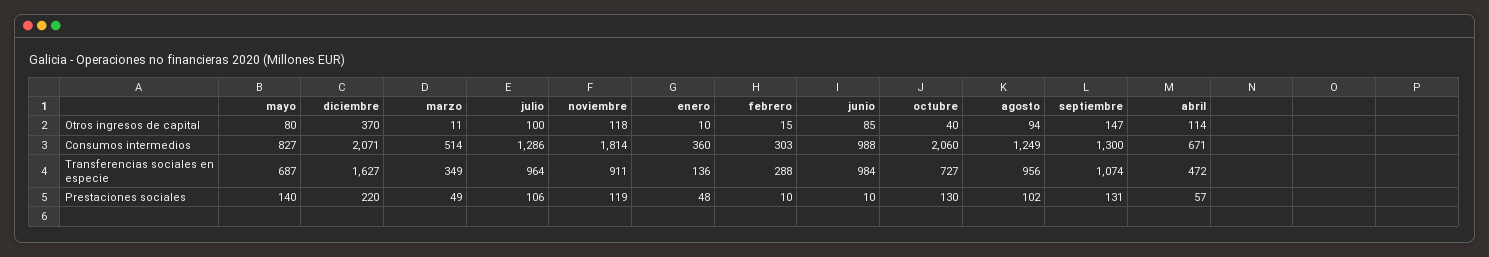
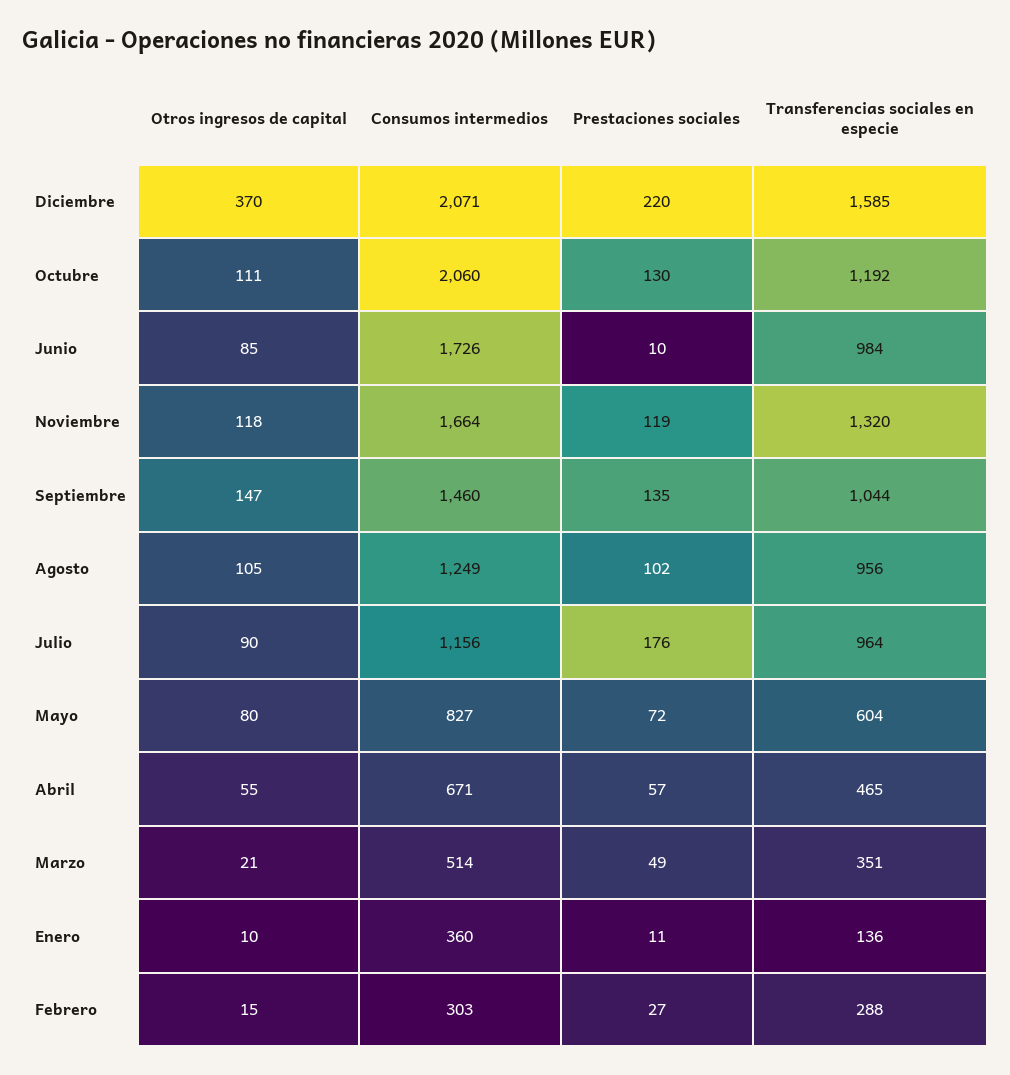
  {
    "mayo": {
      "Otros ingresos de capital": 80,
      "Consumos intermedios": 827,
-     "Transferencias sociales en especie": 687,
+     "Transferencias sociales en especie": 604,
-     "Prestaciones sociales": 140
+     "Prestaciones sociales": 72
    },
    "diciembre": {
      "Otros ingresos de capital": 370,
      "Consumos intermedios": 2071,
-     "Transferencias sociales en especie": 1627,
+     "Transferencias sociales en especie": 1585,
      "Prestaciones sociales": 220
    },
    "marzo": {
-     "Otros ingresos de capital": 11,
+     "Otros ingresos de capital": 21,
      "Consumos intermedios": 514,
-     "Transferencias sociales en especie": 349,
+     "Transferencias sociales en especie": 351,
      "Prestaciones sociales": 49
    },
    "julio": {
-     "Otros ingresos de capital": 100,
+     "Otros ingresos de capital": 90,
-     "Consumos intermedios": 1286,
+     "Consumos intermedios": 1156,
      "Transferencias sociales en especie": 964,
-     "Prestaciones sociales": 106
+     "Prestaciones sociales": 176
    },
    "noviembre": {
      "Otros ingresos de capital": 118,
-     "Consumos intermedios": 1814,
+     "Consumos intermedios": 1664,
-     "Transferencias sociales en especie": 911,
+     "Transferencias sociales en especie": 1320,
      "Prestaciones sociales": 119
    },
    "enero": {
      "Otros ingresos de capital": 10,
      "Consumos intermedios": 360,
      "Transferencias sociales en especie": 136,
-     "Prestaciones sociales": 48
+     "Prestaciones sociales": 11
    },
    "febrero": {
      "Otros ingresos de capital": 15,
      "Consumos intermedios": 303,
      "Transferencias sociales en especie": 288,
-     "Prestaciones sociales": 10
+     "Prestaciones sociales": 27
    },
    "junio": {
      "Otros ingresos de capital": 85,
-     "Consumos intermedios": 988,
+     "Consumos intermedios": 1726,
      "Transferencias sociales en especie": 984,
      "Prestaciones sociales": 10
    },
    "octubre": {
-     "Otros ingresos de capital": 40,
+     "Otros ingresos de capital": 111,
      "Consumos intermedios": 2060,
-     "Transferencias sociales en especie": 727,
+     "Transferencias sociales en especie": 1192,
      "Prestaciones sociales": 130
    },
    "agosto": {
-     "Otros ingresos de capital": 94,
+     "Otros ingresos de capital": 105,
      "Consumos intermedios": 1249,
      "Transferencias sociales en especie": 956,
      "Prestaciones sociales": 102
    },
    "septiembre": {
      "Otros ingresos de capital": 147,
-     "Consumos intermedios": 1300,
+     "Consumos intermedios": 1460,
-     "Transferencias sociales en especie": 1074,
+     "Transferencias sociales en especie": 1044,
-     "Prestaciones sociales": 131
+     "Prestaciones sociales": 135
    },
    "abril": {
-     "Otros ingresos de capital": 114,
+     "Otros ingresos de capital": 55,
      "Consumos intermedios": 671,
-     "Transferencias sociales en especie": 472,
+     "Transferencias sociales en especie": 465,
      "Prestaciones sociales": 57
    }
  }

